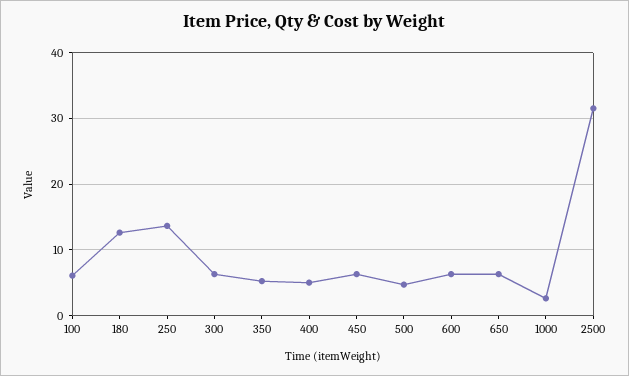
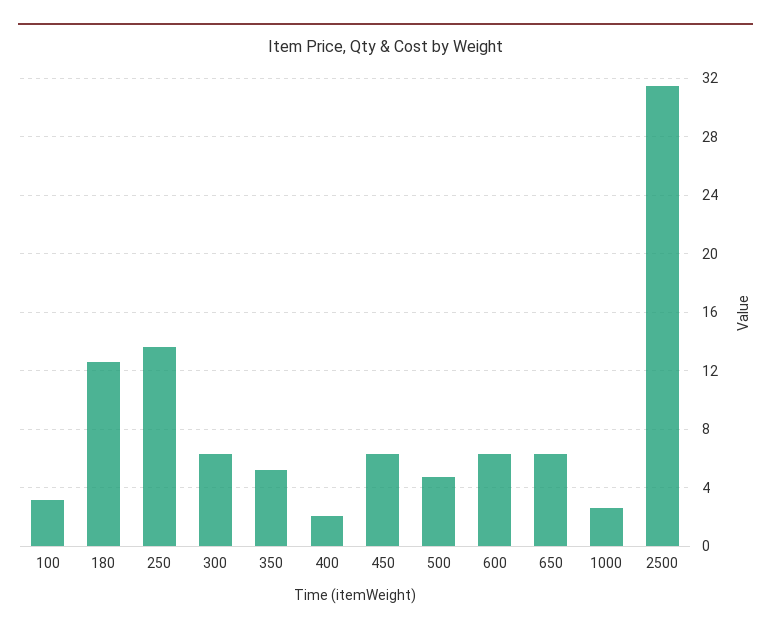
  {
-   "100": 6,
+   "100": 3,
    "180": 12.5,
    "250": 13.5,
    "300": 6.5,
    "350": 5,
-   "400": 5,
+   "400": 2,
    "450": 6.5,
    "500": 4.5,
    "600": 6.5,
    "650": 6.5,
    "1000": 2.5,
    "2500": 31.5
  }

